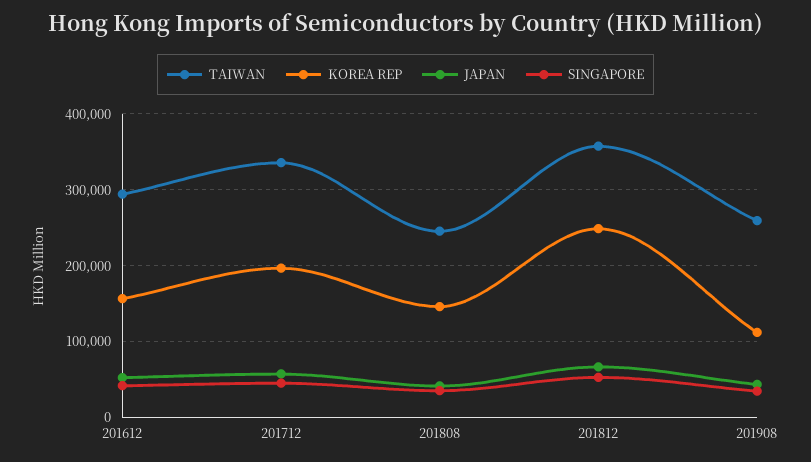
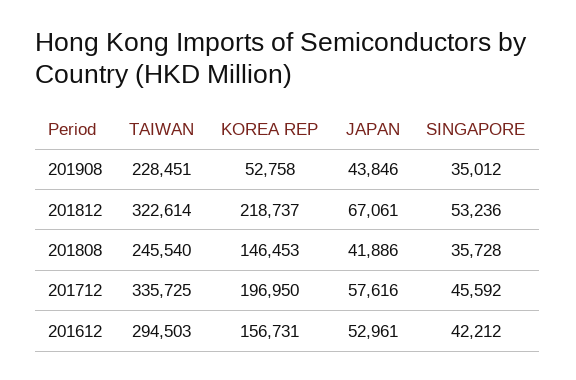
  {
    "TAIWAN": {
      "201612": 294503,
      "201712": 335725,
      "201808": 245540,
-     "201812": 360000,
+     "201812": 322614,
-     "201908": 260000
+     "201908": 228451
    },
    "KOREA REP": {
      "201612": 156731,
      "201712": 196950,
      "201808": 146453,
-     "201812": 250000,
+     "201812": 218737,
-     "201908": 110000
+     "201908": 52758
    },
    "JAPAN": {
      "201612": 52961,
      "201712": 57616,
      "201808": 41886,
      "201812": 67061,
      "201908": 43846
    },
    "SINGAPORE": {
      "201612": 42212,
      "201712": 45592,
      "201808": 35728,
      "201812": 53236,
      "201908": 35012
    }
  }

